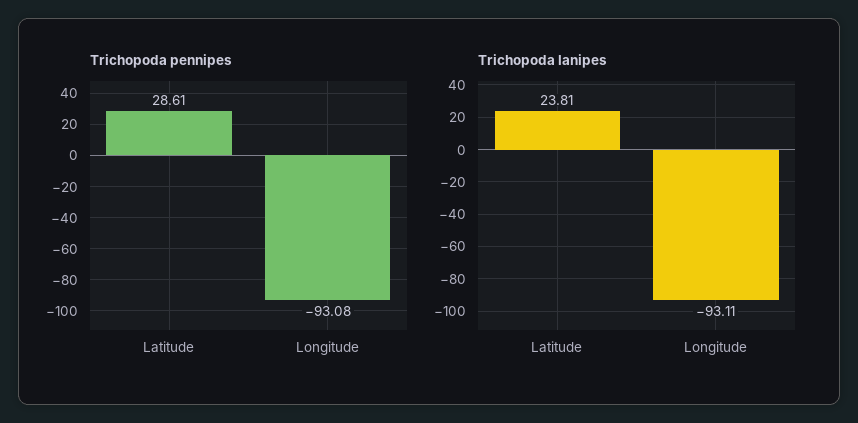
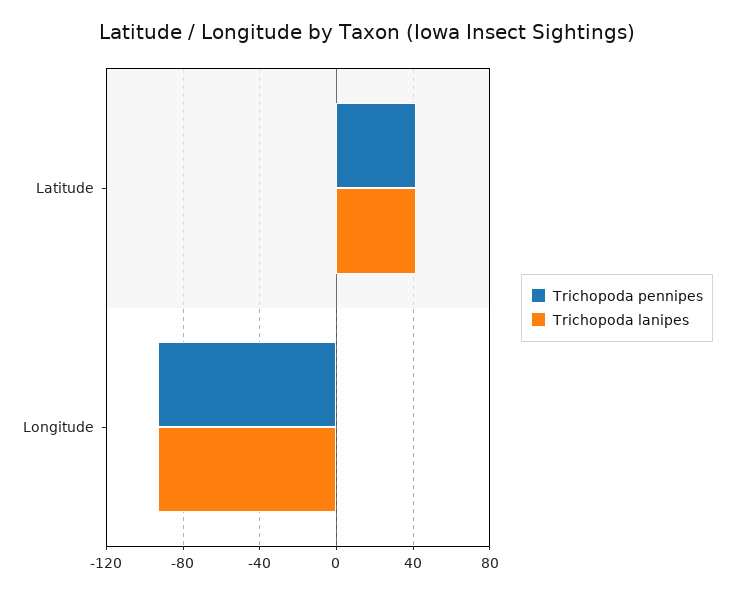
  {
    "Trichopoda pennipes": {
-     "Latitude": 28.61,
+     "Latitude": 40,
      "Longitude": -93.08
    },
    "Trichopoda lanipes": {
-     "Latitude": 23.81,
+     "Latitude": 40,
      "Longitude": -93.11
    }
  }

